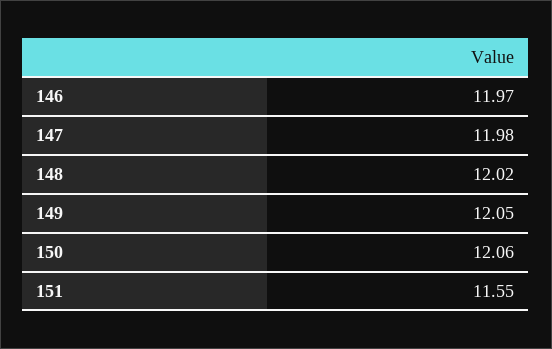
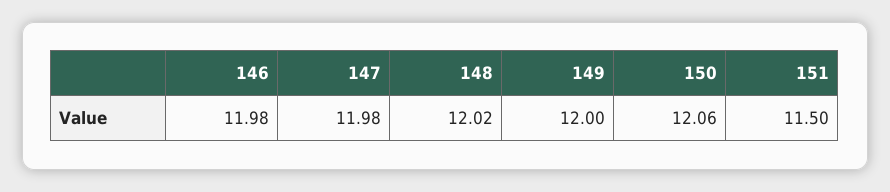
  {
-   "146": 11.97,
+   "146": 11.98,
    "147": 11.98,
    "148": 12.02,
-   "149": 12.05,
+   "149": 12,
    "150": 12.06,
-   "151": 11.55
+   "151": 11.5
  }

